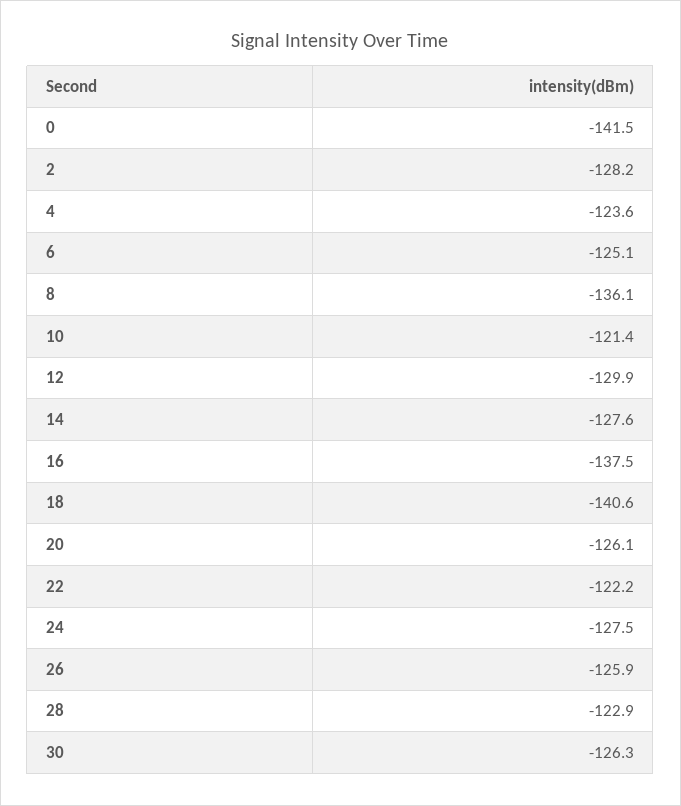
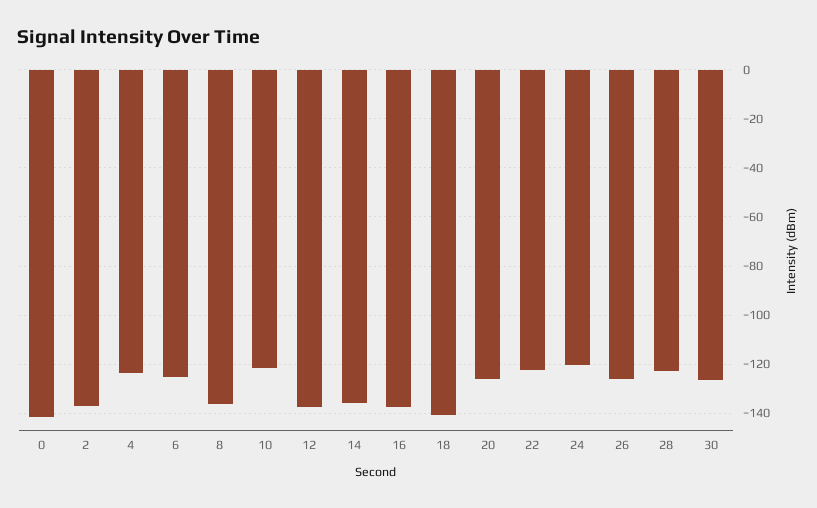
  {
    "0": -141.5,
-   "2": -128.2,
+   "2": -137.5,
    "4": -123.6,
    "6": -125.1,
    "8": -136.1,
    "10": -121.4,
-   "12": -129.9,
+   "12": -137.5,
-   "14": -127.6,
+   "14": -135,
    "16": -137.5,
    "18": -140.6,
    "20": -126.1,
    "22": -122.2,
-   "24": -127.5,
+   "24": -120,
    "26": -125.9,
    "28": -122.9,
    "30": -126.3
  }

